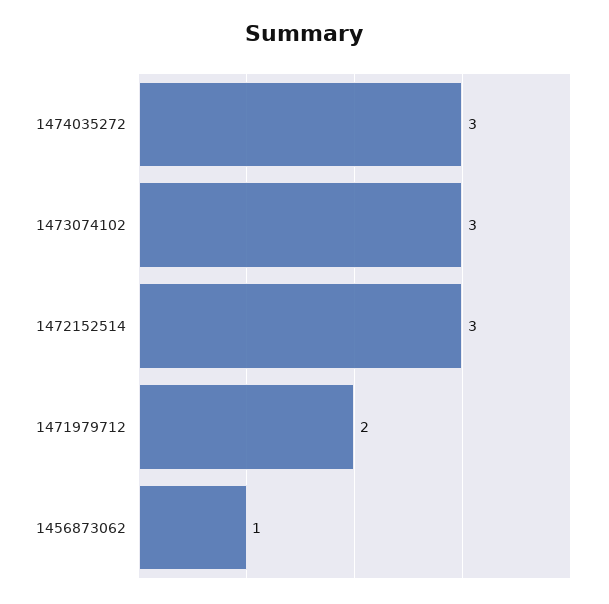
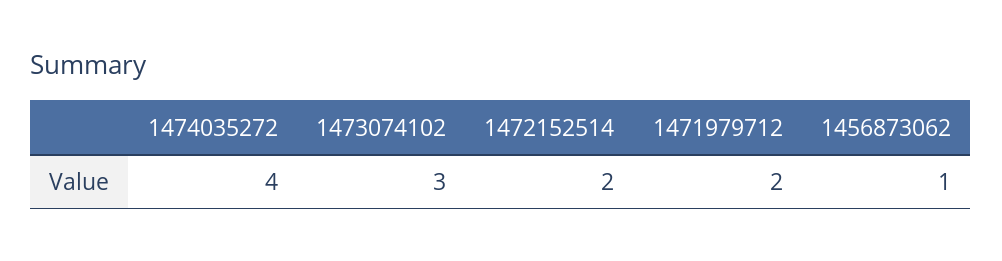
  {
-   "1474035272": 3,
+   "1474035272": 4,
    "1473074102": 3,
-   "1472152514": 3,
+   "1472152514": 2,
    "1471979712": 2,
    "1456873062": 1
  }

